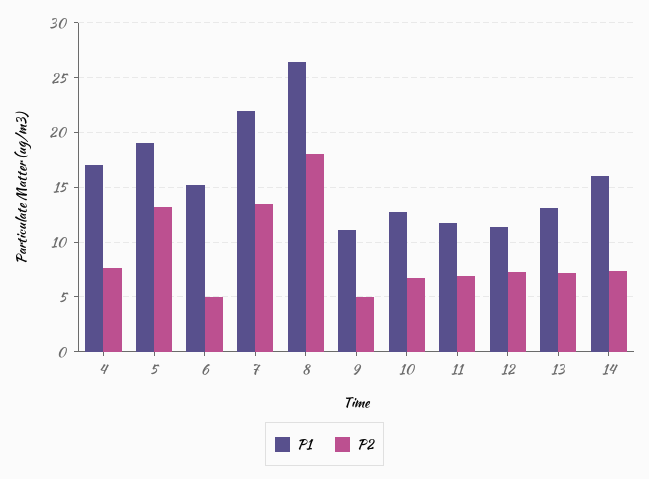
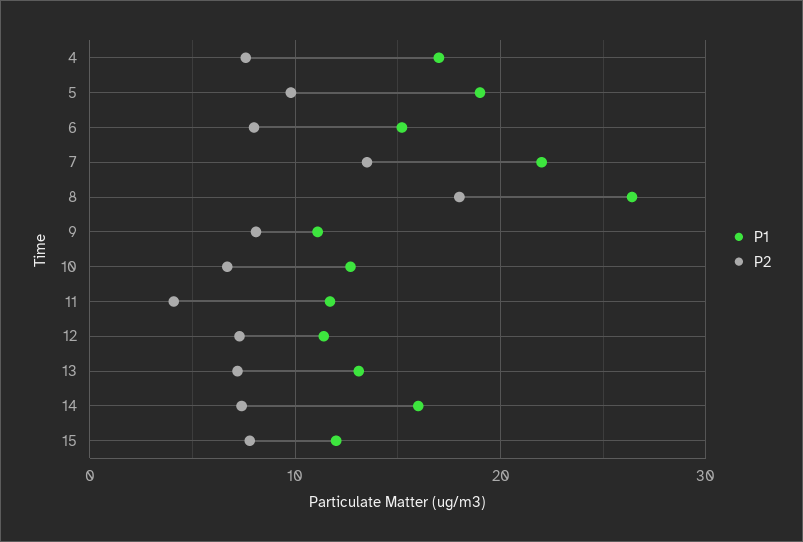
  {
    "P1": {
      "4": 17,
      "5": 19,
      "6": 15,
      "7": 22,
      "8": 26,
      "9": 11,
      "10": 13,
      "11": 12,
      "12": 11,
      "13": 13,
-     "14": 16
+     "14": 16,
+     "15": 12
    },
    "P2": {
      "4": 8,
-     "5": 13,
+     "5": 10,
-     "6": 5,
+     "6": 8,
      "7": 14,
      "8": 18,
-     "9": 5,
+     "9": 8,
      "10": 7,
-     "11": 7,
+     "11": 4,
      "12": 7,
      "13": 7,
-     "14": 7
+     "14": 7,
+     "15": 8
    }
  }

